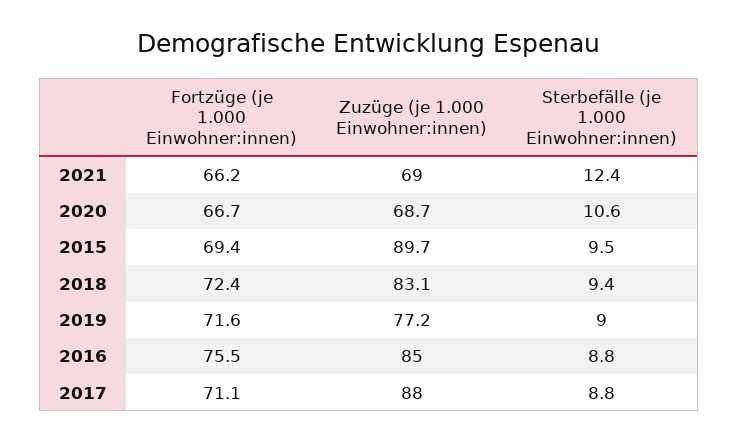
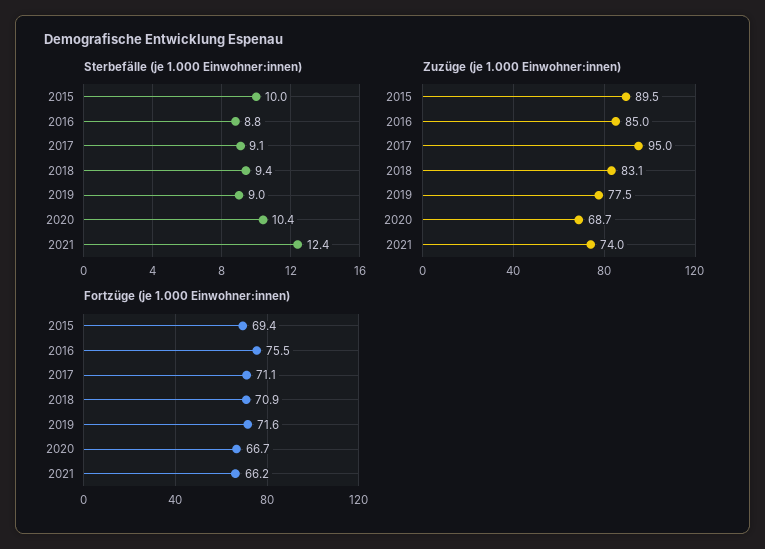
  {
    "Fortzüge (je 1.000 Einwohner:innen)": {
      "2021": 66.2,
      "2020": 66.7,
      "2015": 69.4,
-     "2018": 72.4,
+     "2018": 70.9,
      "2019": 71.6,
      "2016": 75.5,
      "2017": 71.1
    },
    "Zuzüge (je 1.000 Einwohner:innen)": {
-     "2021": 69,
+     "2021": 74,
      "2020": 68.7,
-     "2015": 89.7,
+     "2015": 89.5,
      "2018": 83.1,
-     "2019": 77.2,
+     "2019": 77.5,
      "2016": 85,
-     "2017": 88
+     "2017": 95
    },
    "Sterbefälle (je 1.000 Einwohner:innen)": {
      "2021": 12.4,
-     "2020": 10.6,
+     "2020": 10.4,
-     "2015": 9.5,
+     "2015": 10,
      "2018": 9.4,
      "2019": 9,
      "2016": 8.8,
-     "2017": 8.8
+     "2017": 9.1
    }
  }

